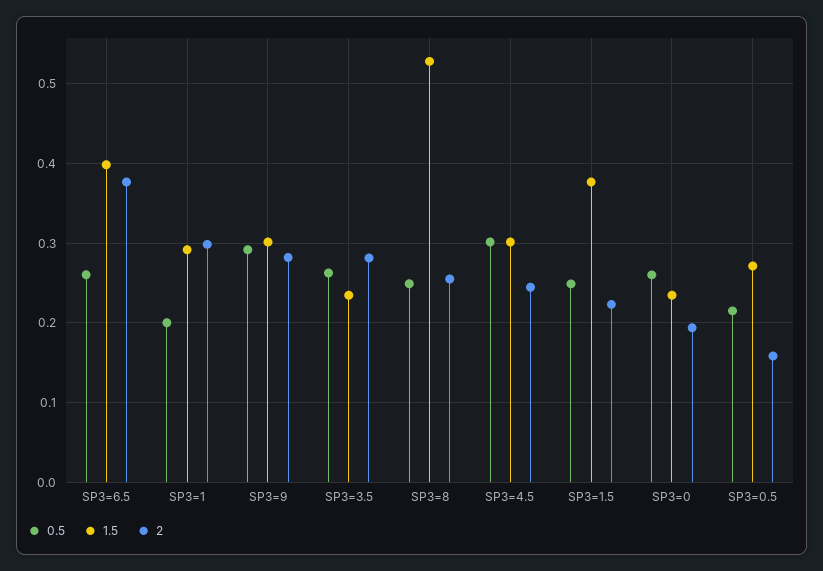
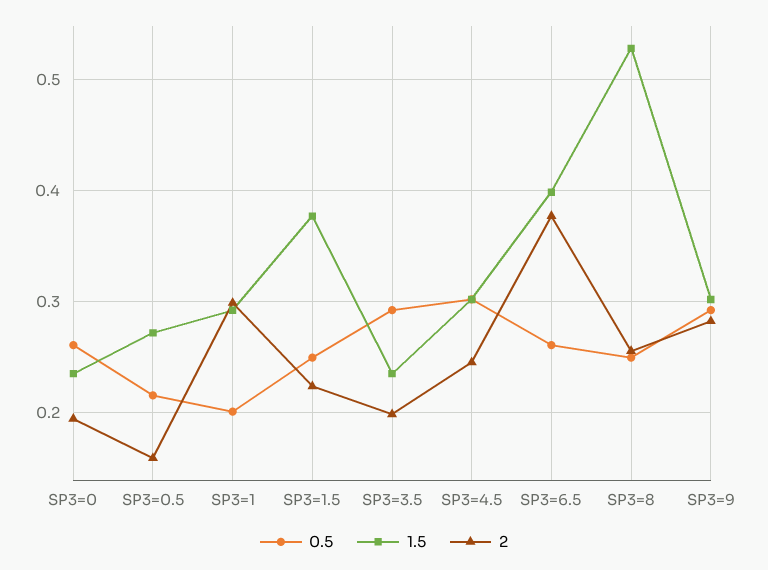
  {
    "0.5": {
      "SP3=6.5": 0.26,
      "SP3=1": 0.2,
      "SP3=9": 0.29,
-     "SP3=3.5": 0.26,
+     "SP3=3.5": 0.29,
      "SP3=8": 0.25,
      "SP3=4.5": 0.3,
      "SP3=1.5": 0.25,
      "SP3=0": 0.26,
      "SP3=0.5": 0.22
    },
    "1.5": {
      "SP3=6.5": 0.4,
      "SP3=1": 0.29,
      "SP3=9": 0.3,
      "SP3=3.5": 0.23,
      "SP3=8": 0.53,
      "SP3=4.5": 0.3,
      "SP3=1.5": 0.38,
      "SP3=0": 0.23,
      "SP3=0.5": 0.27
    },
    "2": {
      "SP3=6.5": 0.38,
      "SP3=1": 0.3,
      "SP3=9": 0.28,
-     "SP3=3.5": 0.28,
+     "SP3=3.5": 0.2,
      "SP3=8": 0.26,
      "SP3=4.5": 0.24,
      "SP3=1.5": 0.22,
      "SP3=0": 0.19,
      "SP3=0.5": 0.16
    }
  }

